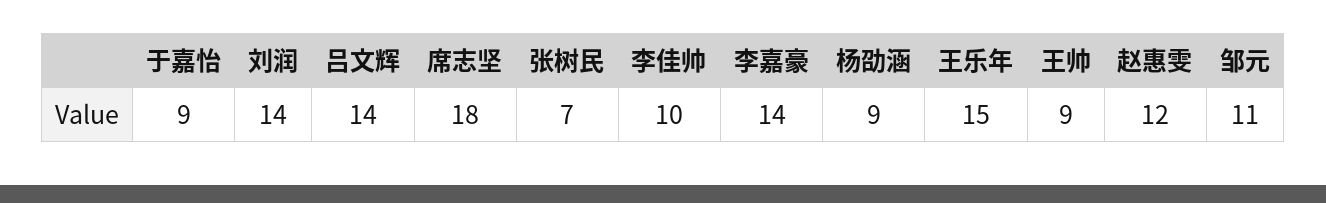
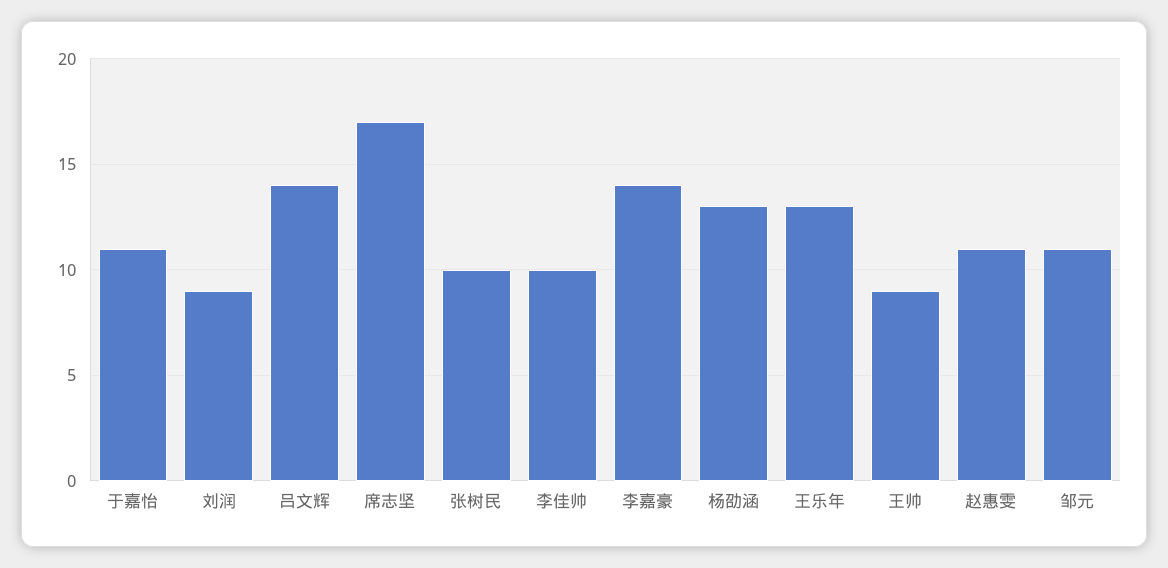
  {
-   "于嘉怡": 9,
+   "于嘉怡": 11,
-   "刘润": 14,
+   "刘润": 9,
    "吕文辉": 14,
-   "席志坚": 18,
+   "席志坚": 17,
-   "张树民": 7,
+   "张树民": 10,
    "李佳帅": 10,
    "李嘉豪": 14,
-   "杨劭涵": 9,
+   "杨劭涵": 13,
-   "王乐年": 15,
+   "王乐年": 13,
    "王帅": 9,
-   "赵惠雯": 12,
+   "赵惠雯": 11,
    "邹元": 11
  }

